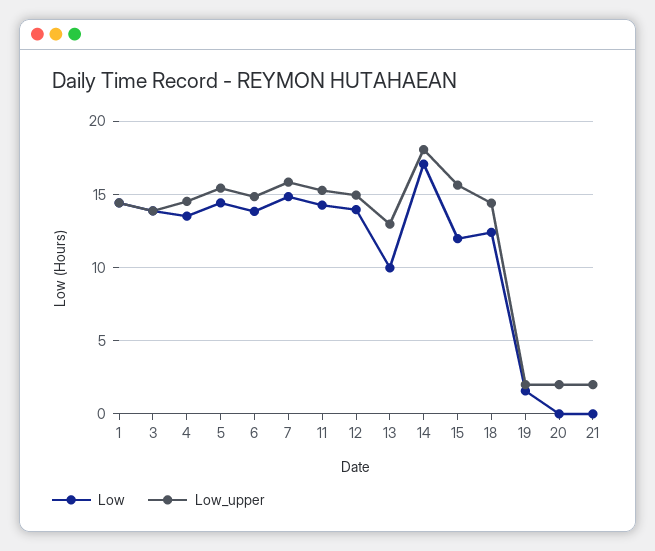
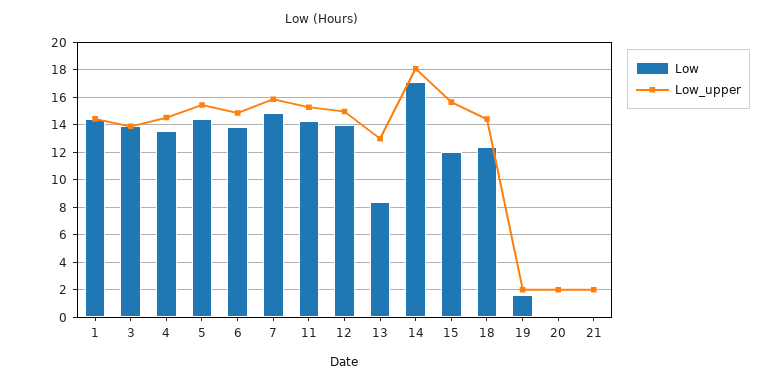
  {
    "Low": {
      "1": 14.5,
      "3": 14,
      "4": 13.5,
      "5": 14.5,
      "6": 14,
      "7": 15,
      "11": 14.5,
      "12": 14,
-     "13": 10,
+     "13": 8.5,
      "14": 17,
      "15": 12,
      "18": 12.5,
      "19": 1.5,
      "20": 0,
      "21": 0
    },
    "Low_upper": {
      "1": 14.5,
      "3": 14,
      "4": 14.5,
      "5": 15.5,
      "6": 15,
      "7": 16,
      "11": 15.5,
      "12": 15,
      "13": 13,
      "14": 18,
      "15": 15.5,
      "18": 14.5,
      "19": 2,
      "20": 2,
      "21": 2
    }
  }

